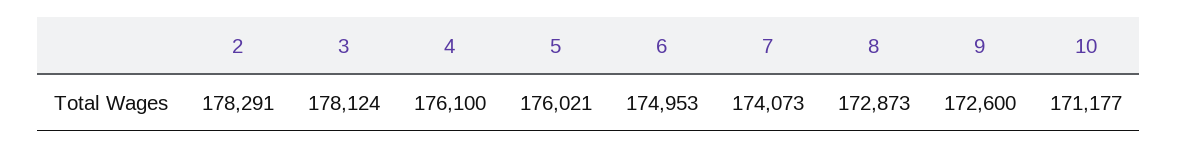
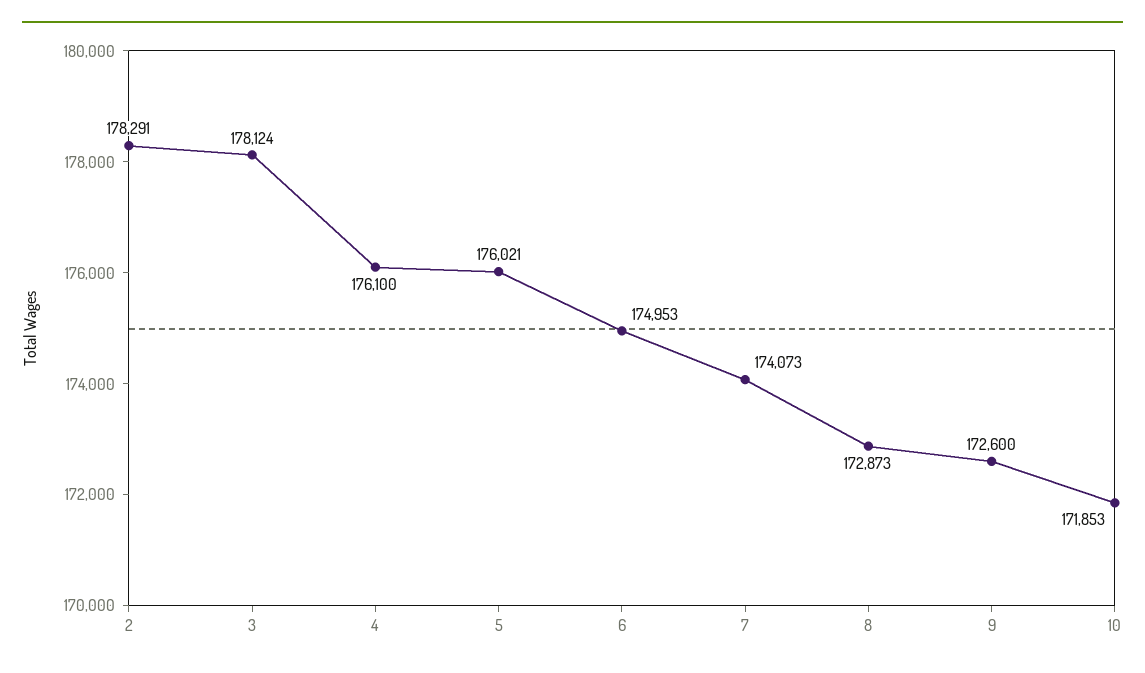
  {
    "2": 178291,
    "3": 178124,
    "4": 176100,
    "5": 176021,
    "6": 174953,
    "7": 174073,
    "8": 172873,
    "9": 172600,
-   "10": 171177
+   "10": 171853
  }

